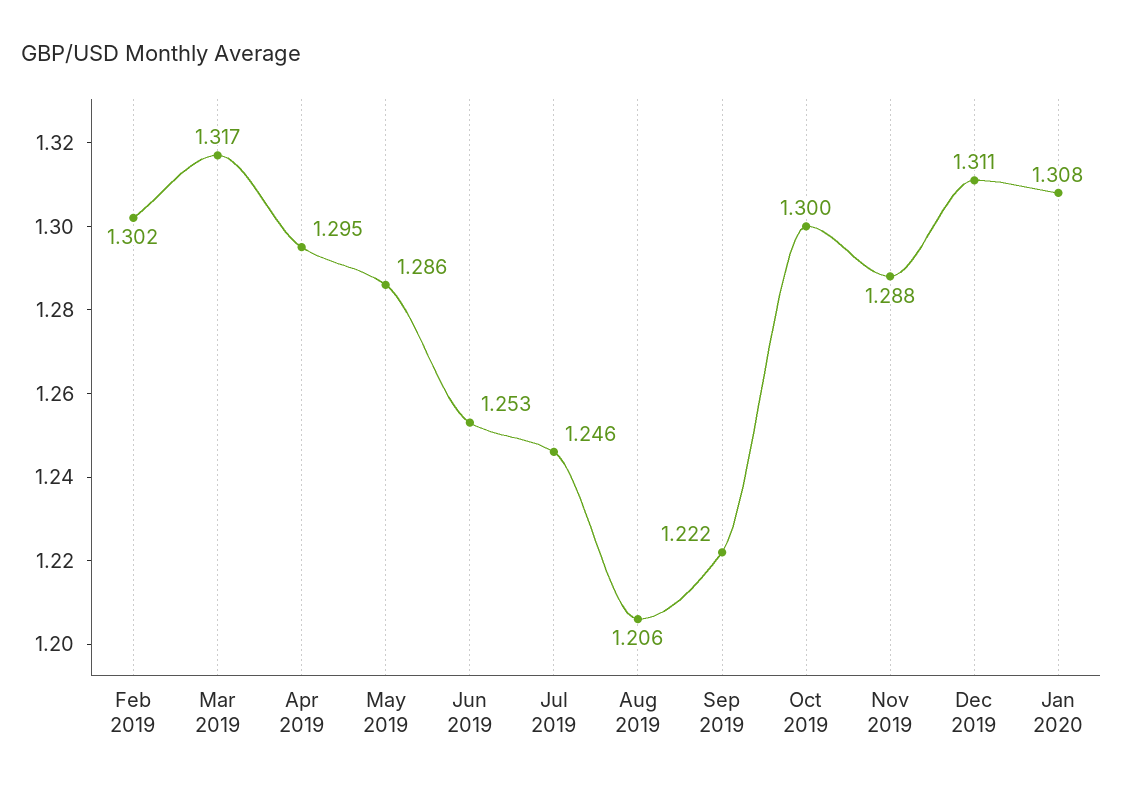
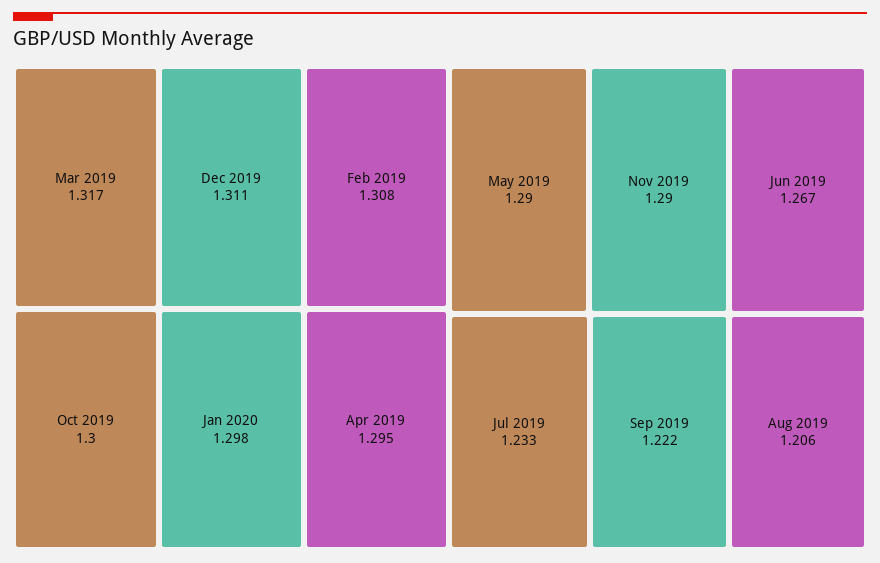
  {
-   "Feb 2019": 1.302,
+   "Feb 2019": 1.308,
    "Mar 2019": 1.317,
    "Apr 2019": 1.295,
-   "May 2019": 1.286,
+   "May 2019": 1.29,
-   "Jun 2019": 1.253,
+   "Jun 2019": 1.267,
-   "Jul 2019": 1.246,
+   "Jul 2019": 1.233,
    "Aug 2019": 1.206,
    "Sep 2019": 1.222,
    "Oct 2019": 1.3,
-   "Nov 2019": 1.288,
+   "Nov 2019": 1.29,
    "Dec 2019": 1.311,
-   "Jan 2020": 1.308
+   "Jan 2020": 1.298
  }

